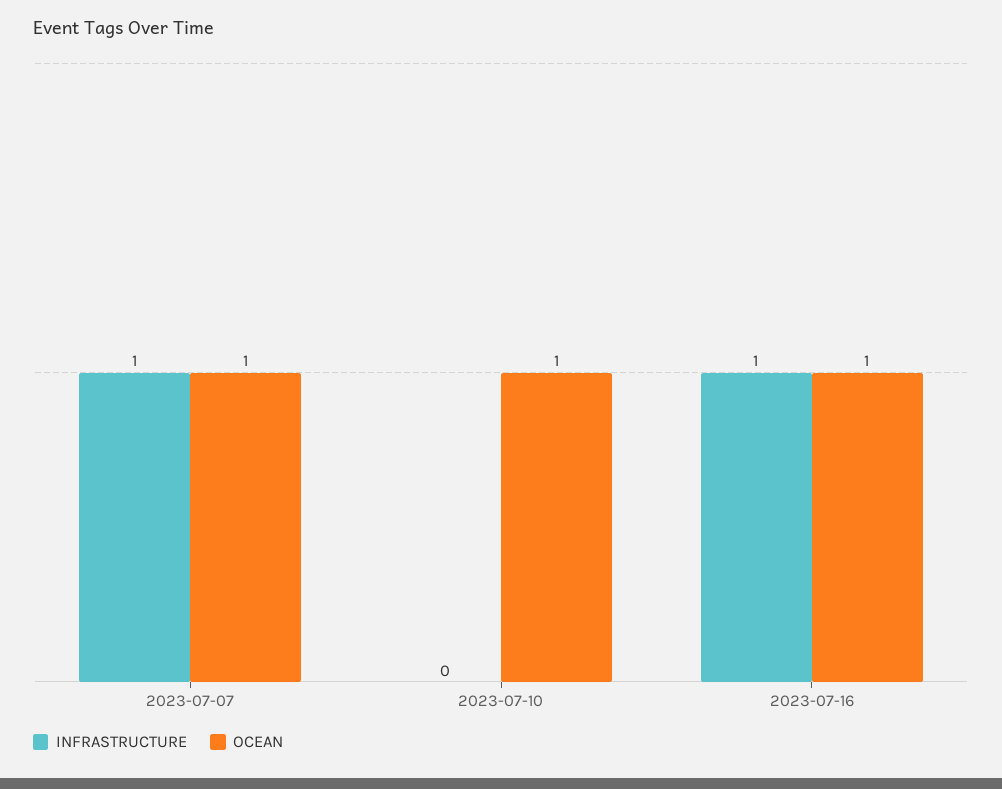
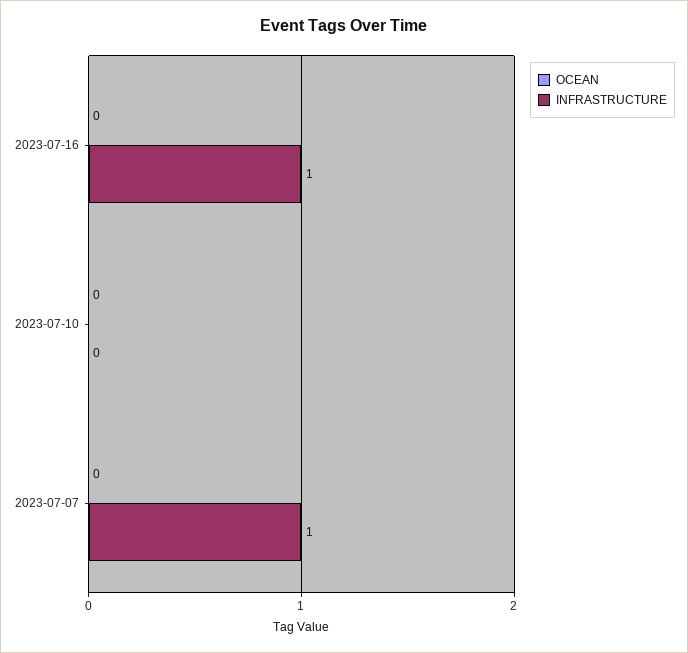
  {
    "INFRASTRUCTURE": {
      "2023-07-07": 1,
      "2023-07-10": 0,
      "2023-07-16": 1
    },
    "OCEAN": {
-     "2023-07-07": 1,
+     "2023-07-07": 0,
-     "2023-07-10": 1,
+     "2023-07-10": 0,
-     "2023-07-16": 1
+     "2023-07-16": 0
    }
  }

